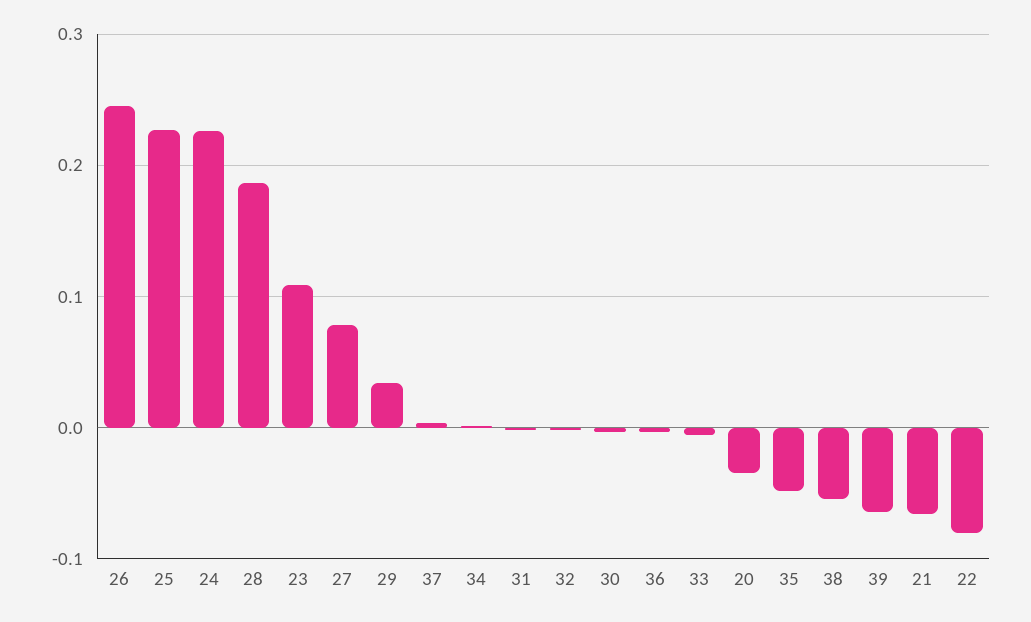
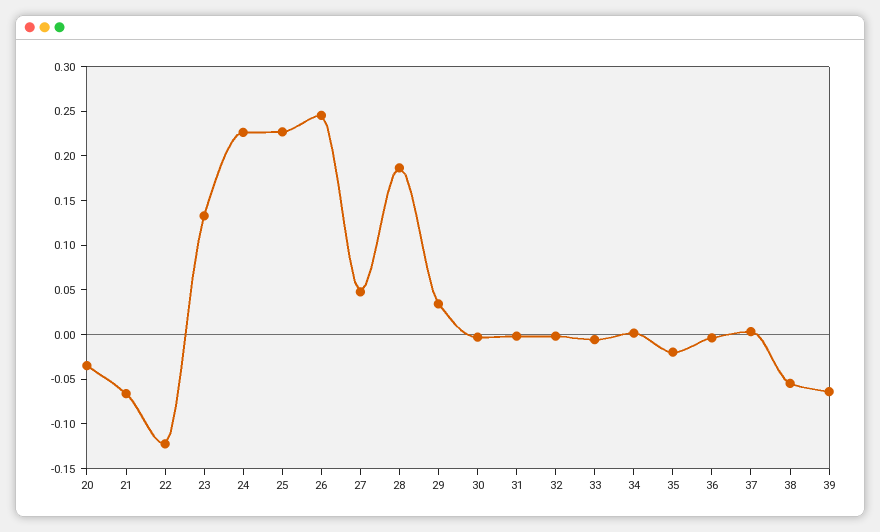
  {
    "26": 0.25,
    "25": 0.23,
    "24": 0.23,
    "28": 0.19,
-   "23": 0.11,
+   "23": 0.13,
-   "27": 0.08,
+   "27": 0.05,
    "29": 0.03,
    "37": 0,
    "34": 0,
    "31": 0,
    "32": 0,
    "30": 0,
    "36": 0,
    "33": -0.01,
    "20": -0.03,
-   "35": -0.05,
+   "35": -0.02,
    "38": -0.05,
    "39": -0.06,
    "21": -0.07,
-   "22": -0.08
+   "22": -0.12
  }

